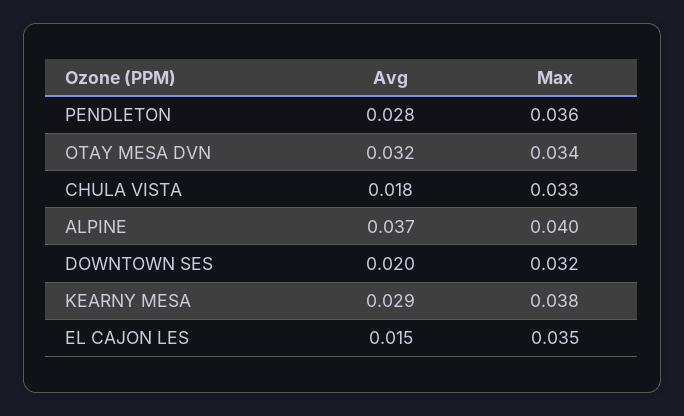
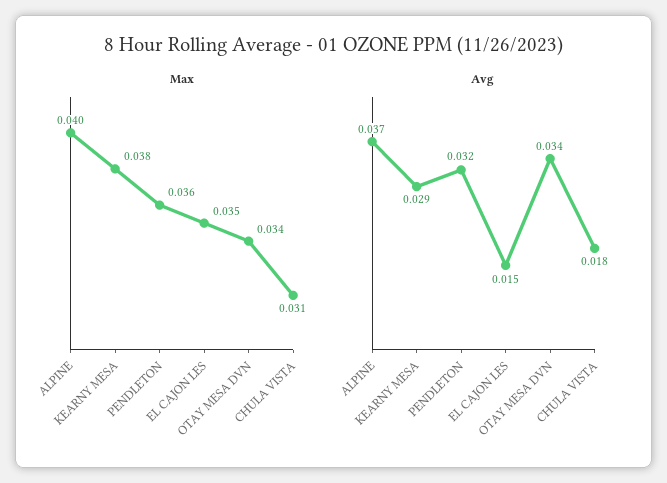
  {
    "Avg": {
-     "PENDLETON": 0.028,
+     "PENDLETON": 0.032,
-     "OTAY MESA DVN": 0.032,
+     "OTAY MESA DVN": 0.034,
      "CHULA VISTA": 0.018,
      "ALPINE": 0.037,
-     "DOWNTOWN SES": 0.02,
      "KEARNY MESA": 0.029,
      "EL CAJON LES": 0.015
    },
    "Max": {
      "PENDLETON": 0.036,
      "OTAY MESA DVN": 0.034,
-     "CHULA VISTA": 0.033,
+     "CHULA VISTA": 0.031,
      "ALPINE": 0.04,
-     "DOWNTOWN SES": 0.032,
      "KEARNY MESA": 0.038,
      "EL CAJON LES": 0.035
    }
  }

